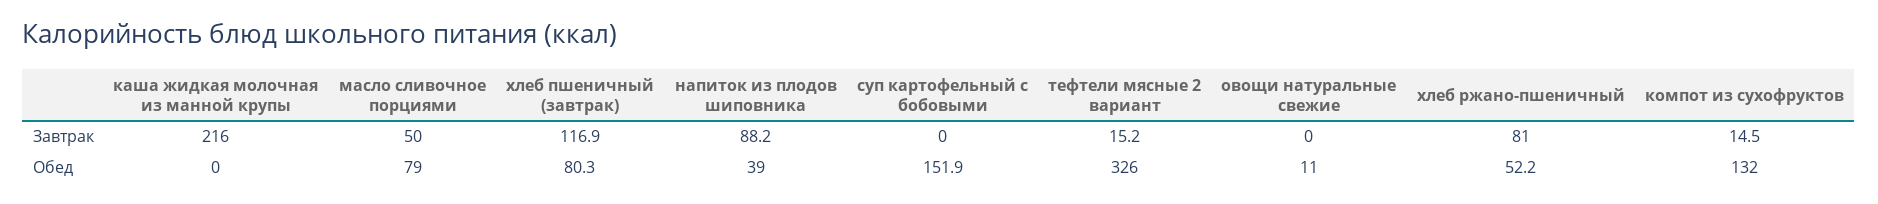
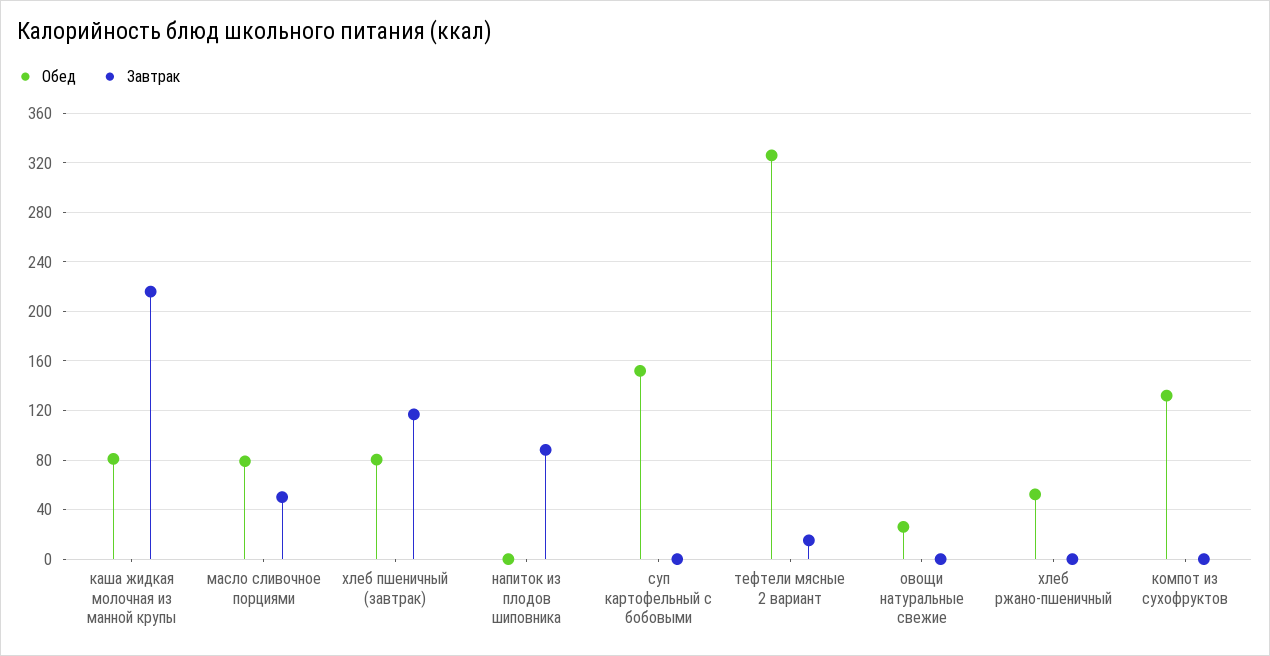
  {
    "Завтрак": {
      "каша жидкая молочная из манной крупы": 216,
      "масло сливочное порциями": 50,
      "хлеб пшеничный (завтрак)": 116.9,
      "напиток из плодов шиповника": 88.2,
      "суп картофельный с бобовыми": 0,
      "тефтели мясные 2 вариант": 15.2,
      "овощи натуральные свежие": 0,
-     "хлеб ржано-пшеничный": 81,
+     "хлеб ржано-пшеничный": 0,
-     "компот из сухофруктов": 14.5
+     "компот из сухофруктов": 0
    },
    "Обед": {
-     "каша жидкая молочная из манной крупы": 0,
+     "каша жидкая молочная из манной крупы": 80,
      "масло сливочное порциями": 79,
      "хлеб пшеничный (завтрак)": 80.3,
-     "напиток из плодов шиповника": 39,
+     "напиток из плодов шиповника": 0,
      "суп картофельный с бобовыми": 151.9,
      "тефтели мясные 2 вариант": 326,
-     "овощи натуральные свежие": 11,
+     "овощи натуральные свежие": 25,
      "хлеб ржано-пшеничный": 52.2,
      "компот из сухофруктов": 132
    }
  }

